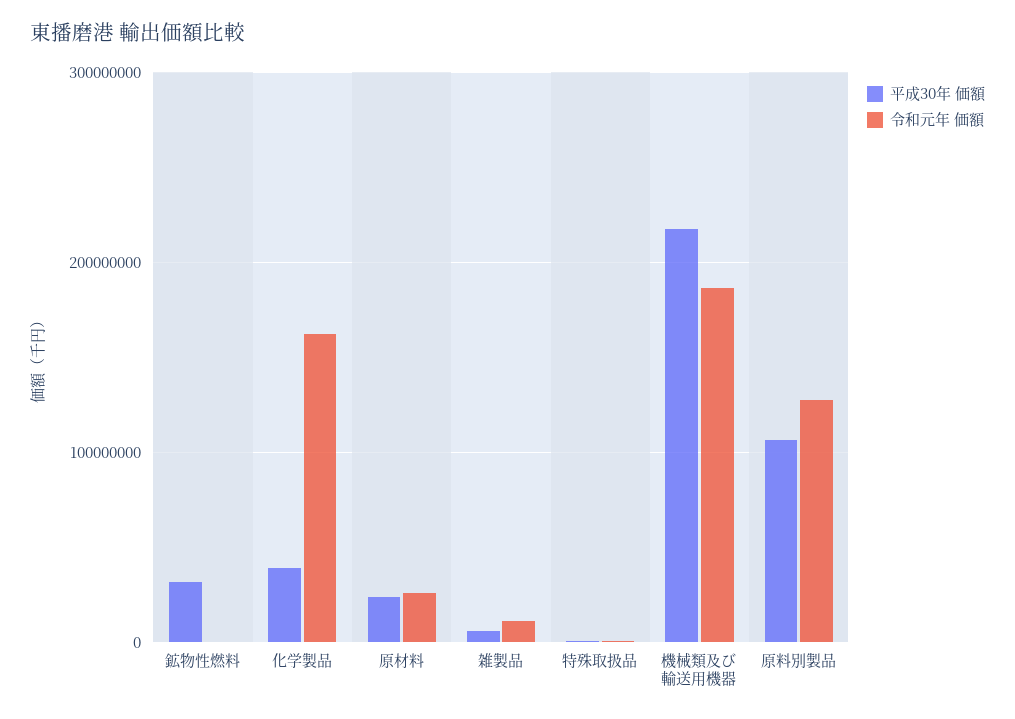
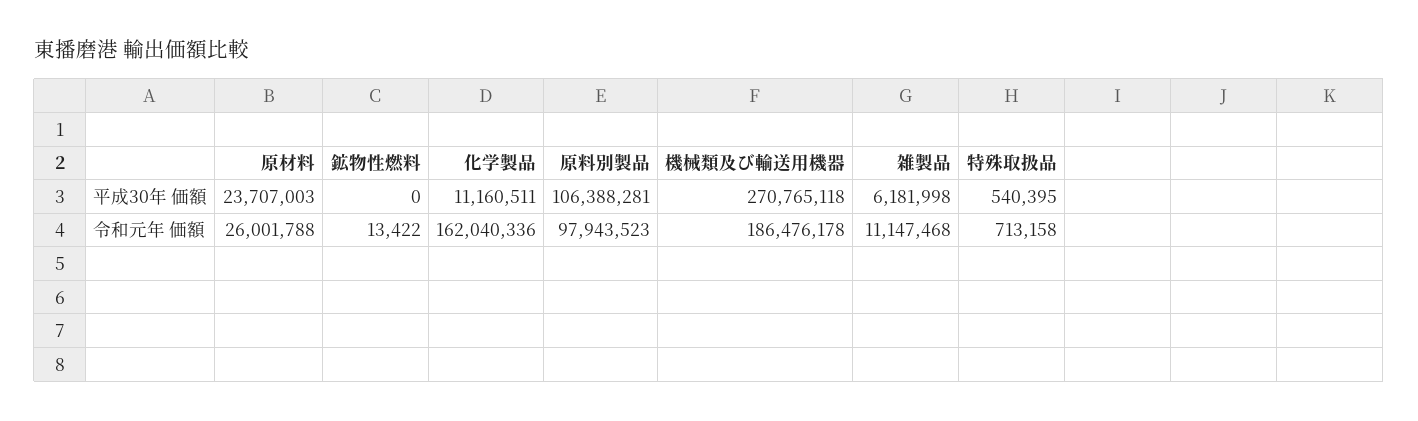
  {
    "平成30年 価額": {
-     "鉱物性燃料": 30000000,
+     "鉱物性燃料": 0,
-     "化学製品": 40000000,
+     "化学製品": 11160511,
      "原材料": 23707003,
      "雑製品": 6181998,
      "特殊取扱品": 540395,
-     "機械類及び輸送用機器": 220000000,
+     "機械類及び輸送用機器": 270765118,
      "原料別製品": 106388281
    },
    "令和元年 価額": {
      "鉱物性燃料": 13422,
      "化学製品": 162040336,
      "原材料": 26001788,
      "雑製品": 11147468,
      "特殊取扱品": 713158,
      "機械類及び輸送用機器": 186476178,
-     "原料別製品": 130000000
+     "原料別製品": 97943523
    }
  }

